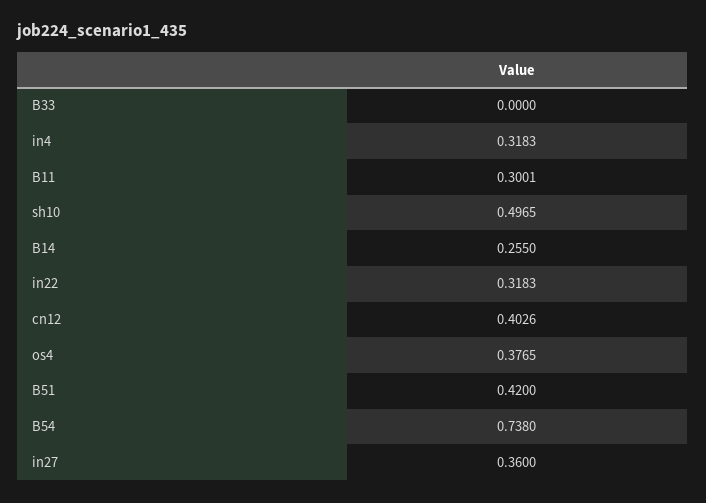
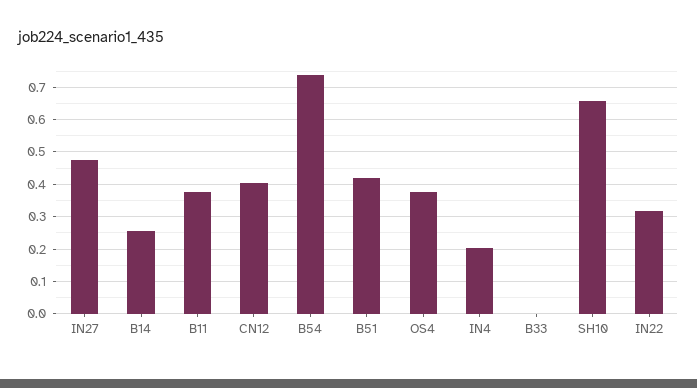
  {
    "B33": 0,
-   "in4": 0.3183,
+   "in4": 0.2,
-   "B11": 0.3001,
+   "B11": 0.38,
-   "sh10": 0.4965,
+   "sh10": 0.66,
    "B14": 0.255,
    "in22": 0.3183,
    "cn12": 0.4026,
    "os4": 0.3765,
    "B51": 0.42,
    "B54": 0.738,
-   "in27": 0.36
+   "in27": 0.48
  }

